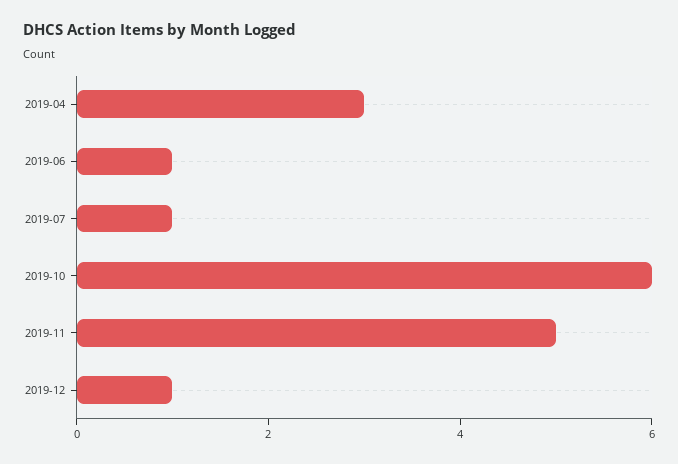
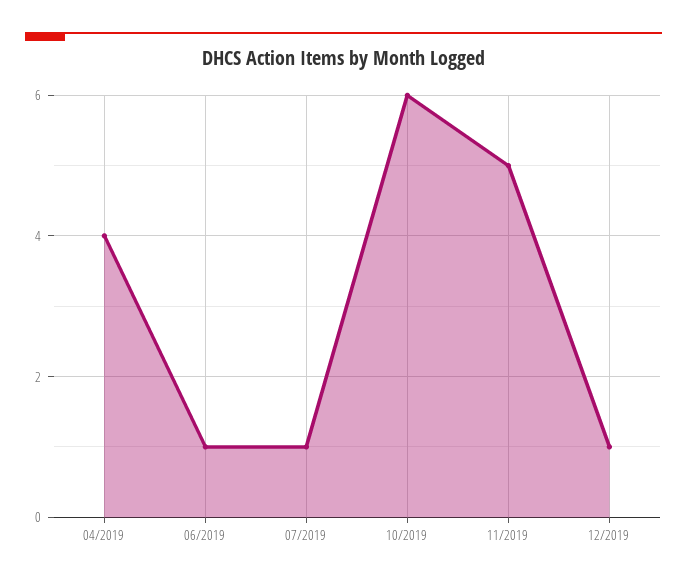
  {
-   "2019-04": 3,
+   "2019-04": 4,
    "2019-06": 1,
    "2019-07": 1,
    "2019-10": 6,
    "2019-11": 5,
    "2019-12": 1
  }

